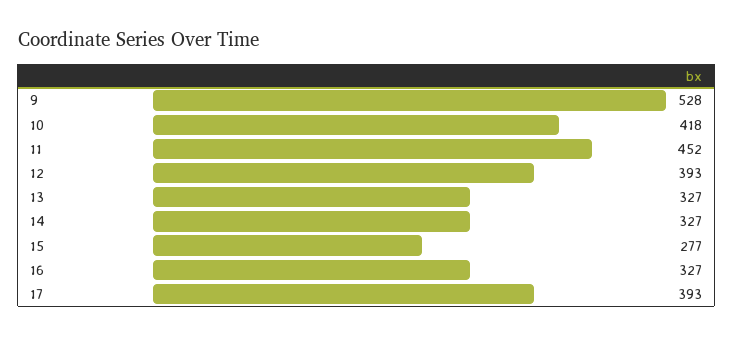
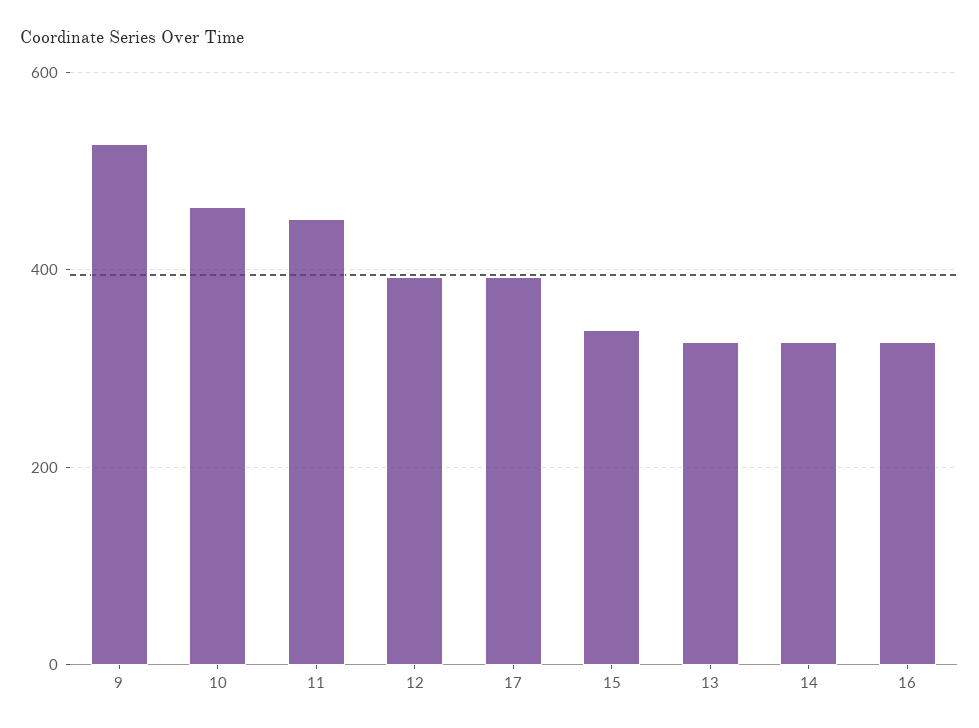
  {
    "9": 528,
-   "10": 418,
+   "10": 460,
    "11": 452,
    "12": 393,
    "13": 327,
    "14": 327,
-   "15": 277,
+   "15": 340,
    "16": 327,
    "17": 393
  }

